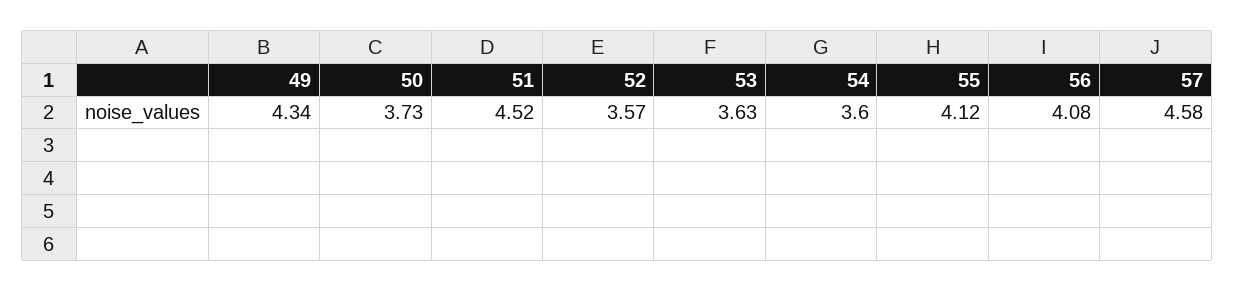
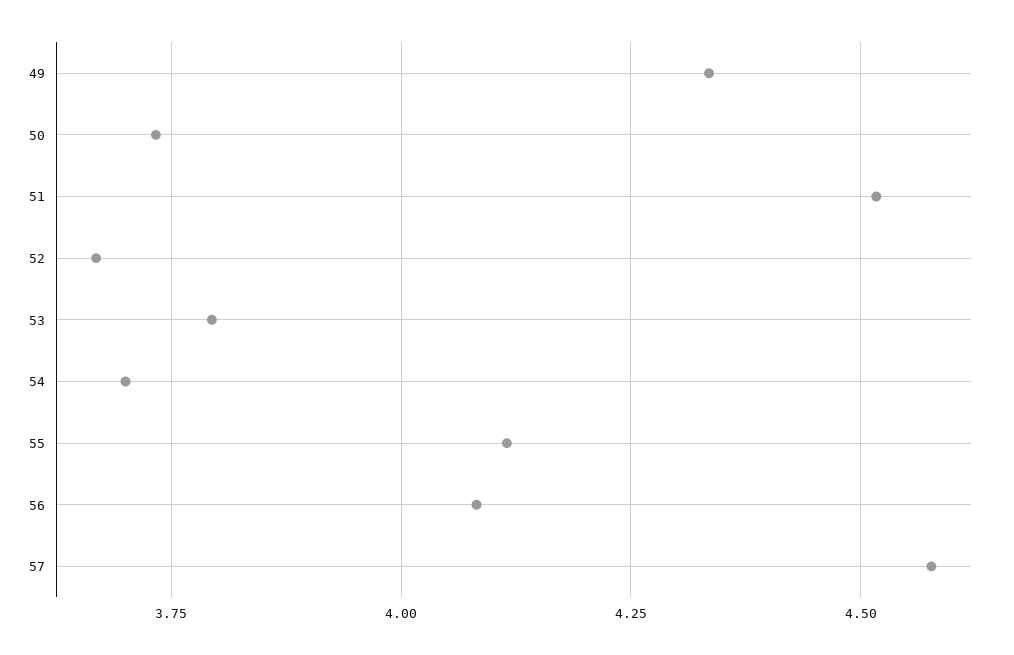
  {
    "49": 4.34,
    "50": 3.73,
    "51": 4.52,
-   "52": 3.57,
+   "52": 3.675,
-   "53": 3.63,
+   "53": 3.8,
-   "54": 3.6,
+   "54": 3.7,
    "55": 4.12,
    "56": 4.08,
    "57": 4.58
  }

